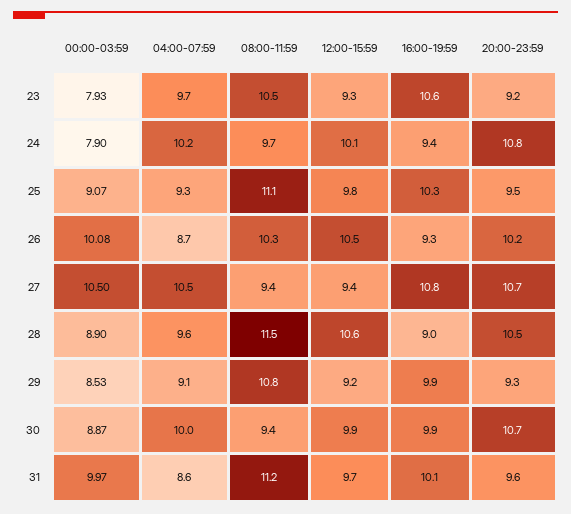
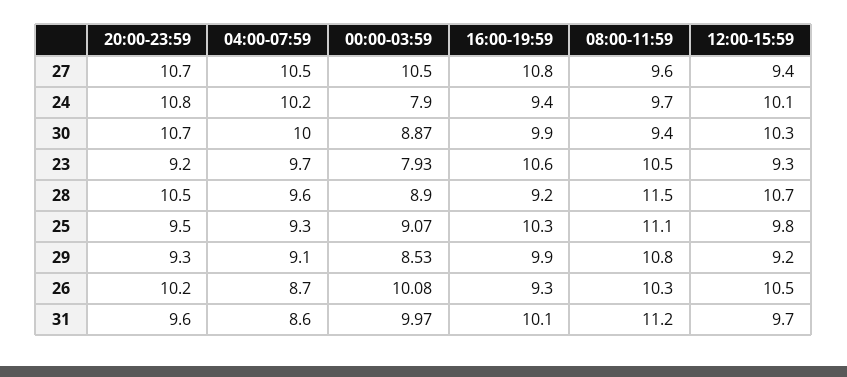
  {
    "00:00-03:59": {
      "23": 7.93,
      "24": 7.9,
      "25": 9.07,
      "26": 10.08,
      "27": 10.5,
      "28": 8.9,
      "29": 8.53,
      "30": 8.87,
      "31": 9.97
    },
    "04:00-07:59": {
      "23": 9.7,
      "24": 10.2,
      "25": 9.3,
      "26": 8.7,
      "27": 10.5,
      "28": 9.6,
      "29": 9.1,
      "30": 10,
      "31": 8.6
    },
    "08:00-11:59": {
      "23": 10.5,
      "24": 9.7,
      "25": 11.1,
      "26": 10.3,
-     "27": 9.4,
+     "27": 9.6,
      "28": 11.5,
      "29": 10.8,
      "30": 9.4,
      "31": 11.2
    },
    "12:00-15:59": {
      "23": 9.3,
      "24": 10.1,
      "25": 9.8,
      "26": 10.5,
      "27": 9.4,
-     "28": 10.6,
+     "28": 10.7,
      "29": 9.2,
-     "30": 9.9,
+     "30": 10.3,
      "31": 9.7
    },
    "16:00-19:59": {
      "23": 10.6,
      "24": 9.4,
      "25": 10.3,
      "26": 9.3,
      "27": 10.8,
-     "28": 9,
+     "28": 9.2,
      "29": 9.9,
      "30": 9.9,
      "31": 10.1
    },
    "20:00-23:59": {
      "23": 9.2,
      "24": 10.8,
      "25": 9.5,
      "26": 10.2,
      "27": 10.7,
      "28": 10.5,
      "29": 9.3,
      "30": 10.7,
      "31": 9.6
    }
  }

